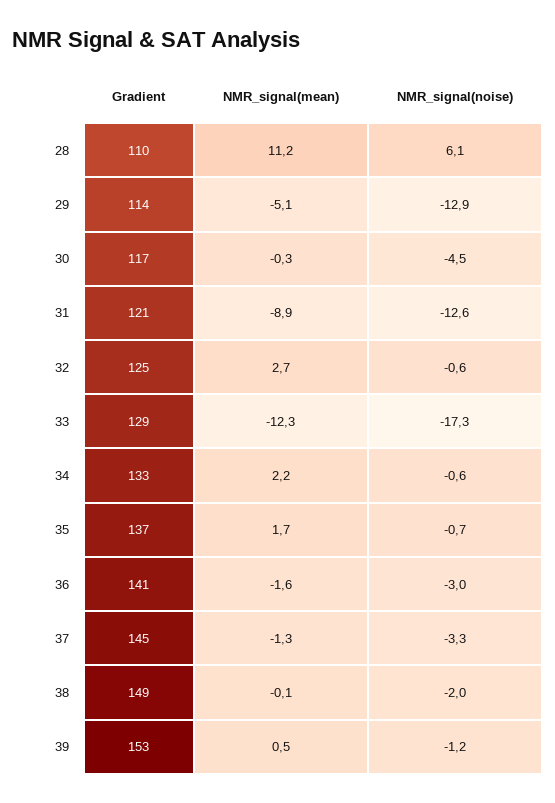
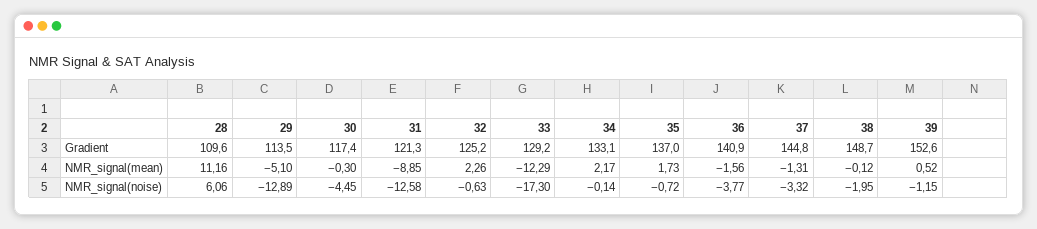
  {
    "Gradient": {
      "28": 109.6,
      "29": 113.5,
      "30": 117.4,
      "31": 121.3,
      "32": 125.2,
      "33": 129.2,
      "34": 133.1,
      "35": 137,
      "36": 140.9,
      "37": 144.8,
      "38": 148.7,
      "39": 152.6
    },
    "NMR_signal(mean)": {
      "28": 11.16,
      "29": -5.1,
      "30": -0.3,
      "31": -8.85,
-     "32": 2.7,
+     "32": 2.26,
      "33": -12.29,
      "34": 2.17,
      "35": 1.73,
      "36": -1.56,
      "37": -1.31,
      "38": -0.12,
      "39": 0.52
    },
    "NMR_signal(noise)": {
      "28": 6.06,
      "29": -12.89,
      "30": -4.45,
      "31": -12.58,
      "32": -0.63,
      "33": -17.3,
-     "34": -0.6,
+     "34": -0.14,
      "35": -0.72,
-     "36": -3,
+     "36": -3.77,
      "37": -3.32,
      "38": -1.95,
      "39": -1.15
    }
  }

